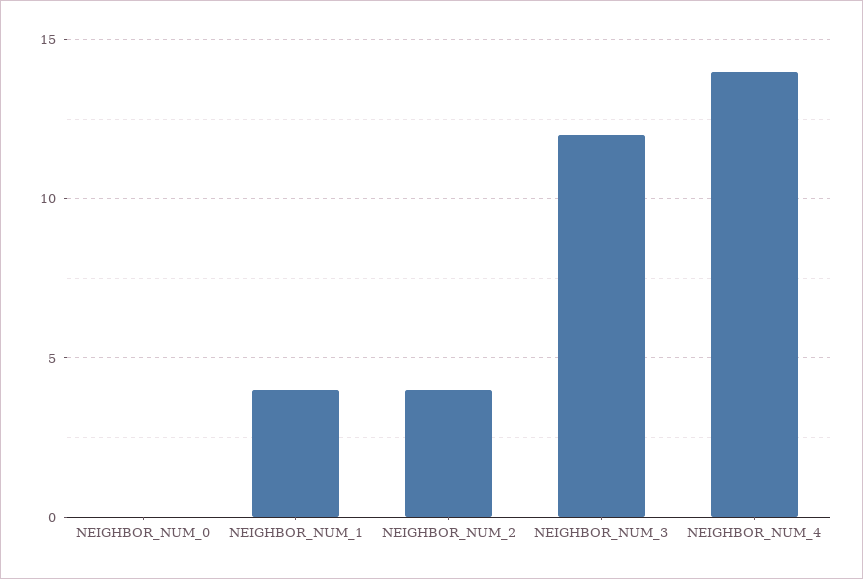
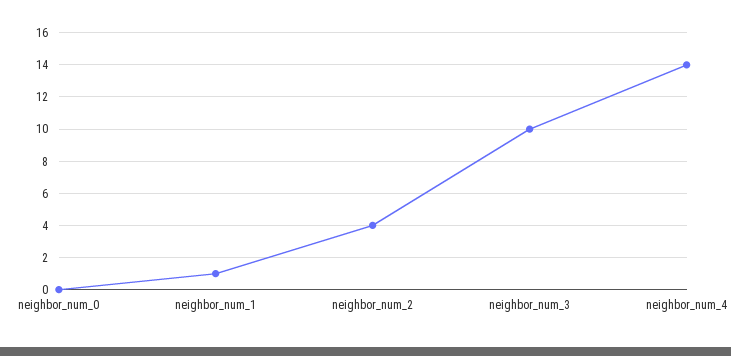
  {
    "NEIGHBOR_NUM_0": 0,
-   "NEIGHBOR_NUM_1": 4,
+   "NEIGHBOR_NUM_1": 1,
    "NEIGHBOR_NUM_2": 4,
-   "NEIGHBOR_NUM_3": 12,
+   "NEIGHBOR_NUM_3": 10,
    "NEIGHBOR_NUM_4": 14
  }

